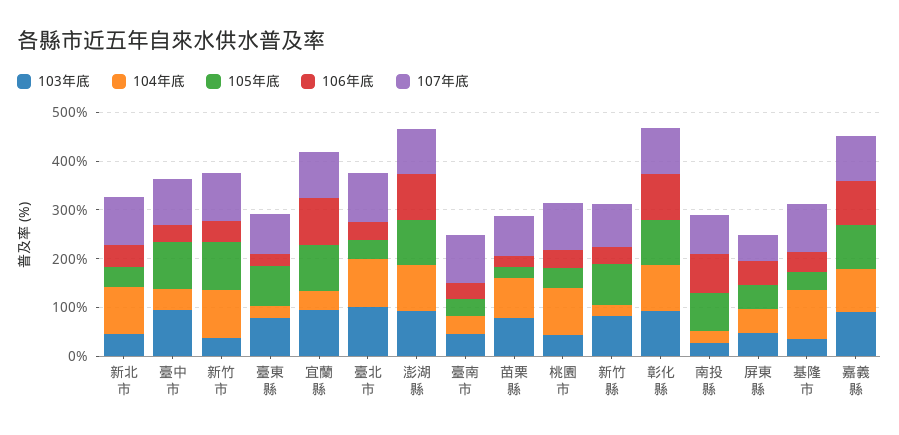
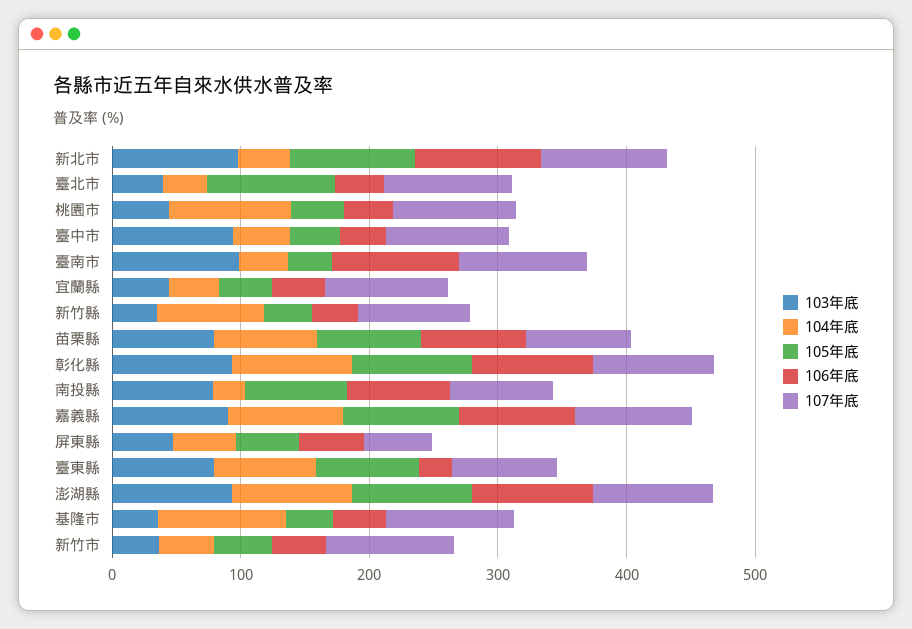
  {
    "103年底": {
-     "新北市": 40,
+     "新北市": 100,
      "臺中市": 100,
      "新竹市": 40,
      "臺東縣": 80,
-     "宜蘭縣": 100,
+     "宜蘭縣": 40,
-     "臺北市": 100,
+     "臺北市": 40,
      "澎湖縣": 100,
-     "臺南市": 40,
+     "臺南市": 100,
      "苗栗縣": 80,
      "桃園市": 40,
-     "新竹縣": 80,
+     "新竹縣": 40,
      "彰化縣": 100,
-     "南投縣": 20,
+     "南投縣": 80,
      "屏東縣": 40,
      "基隆市": 40,
      "嘉義縣": 80
    },
    "104年底": {
-     "新北市": 100,
+     "新北市": 40,
      "臺中市": 40,
-     "新竹市": 100,
+     "新竹市": 40,
-     "臺東縣": 20,
+     "臺東縣": 80,
      "宜蘭縣": 40,
-     "臺北市": 100,
+     "臺北市": 40,
      "澎湖縣": 100,
      "臺南市": 40,
      "苗栗縣": 80,
      "桃園市": 100,
-     "新竹縣": 20,
+     "新竹縣": 80,
      "彰化縣": 100,
      "南投縣": 20,
      "屏東縣": 40,
      "基隆市": 100,
      "嘉義縣": 80
    },
    "105年底": {
-     "新北市": 40,
+     "新北市": 100,
-     "臺中市": 100,
+     "臺中市": 40,
-     "新竹市": 100,
+     "新竹市": 40,
      "臺東縣": 80,
-     "宜蘭縣": 100,
+     "宜蘭縣": 40,
-     "臺北市": 40,
+     "臺北市": 100,
      "澎湖縣": 100,
      "臺南市": 40,
-     "苗栗縣": 20,
+     "苗栗縣": 80,
      "桃園市": 40,
-     "新竹縣": 80,
+     "新竹縣": 40,
      "彰化縣": 100,
      "南投縣": 80,
      "屏東縣": 40,
      "基隆市": 40,
      "嘉義縣": 100
    },
    "106年底": {
-     "新北市": 40,
+     "新北市": 100,
      "臺中市": 40,
      "新竹市": 40,
      "臺東縣": 20,
-     "宜蘭縣": 100,
+     "宜蘭縣": 40,
      "臺北市": 40,
      "澎湖縣": 100,
-     "臺南市": 40,
+     "臺南市": 100,
-     "苗栗縣": 20,
+     "苗栗縣": 80,
      "桃園市": 40,
      "新竹縣": 40,
      "彰化縣": 100,
      "南投縣": 80,
      "屏東縣": 60,
      "基隆市": 40,
      "嘉義縣": 100
    },
    "107年底": {
      "新北市": 100,
      "臺中市": 100,
      "新竹市": 100,
      "臺東縣": 80,
      "宜蘭縣": 100,
      "臺北市": 100,
      "澎湖縣": 100,
      "臺南市": 100,
      "苗栗縣": 80,
      "桃園市": 100,
      "新竹縣": 80,
      "彰化縣": 100,
      "南投縣": 80,
      "屏東縣": 60,
      "基隆市": 100,
      "嘉義縣": 100
    }
  }

